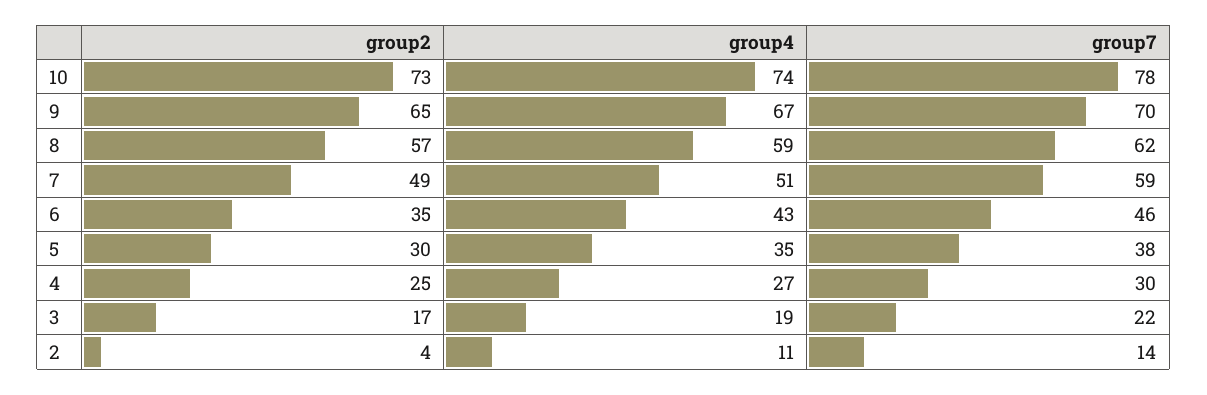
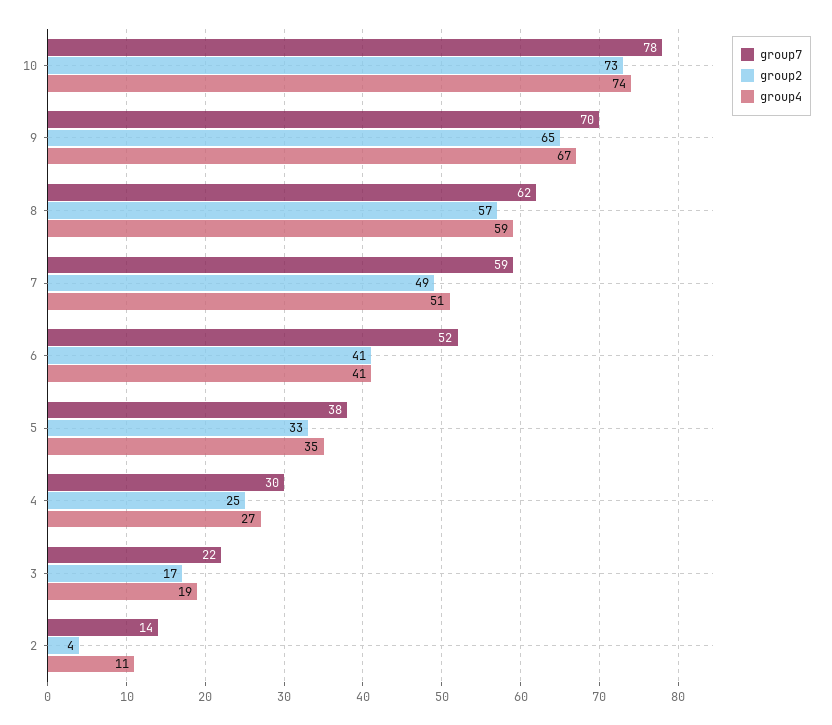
  {
    "group2": {
      "10": 73,
      "9": 65,
      "8": 57,
      "7": 49,
-     "6": 35,
+     "6": 41,
-     "5": 30,
+     "5": 33,
      "4": 25,
      "3": 17,
      "2": 4
    },
    "group4": {
      "10": 74,
      "9": 67,
      "8": 59,
      "7": 51,
-     "6": 43,
+     "6": 41,
      "5": 35,
      "4": 27,
      "3": 19,
      "2": 11
    },
    "group7": {
      "10": 78,
      "9": 70,
      "8": 62,
      "7": 59,
-     "6": 46,
+     "6": 52,
      "5": 38,
      "4": 30,
      "3": 22,
      "2": 14
    }
  }

